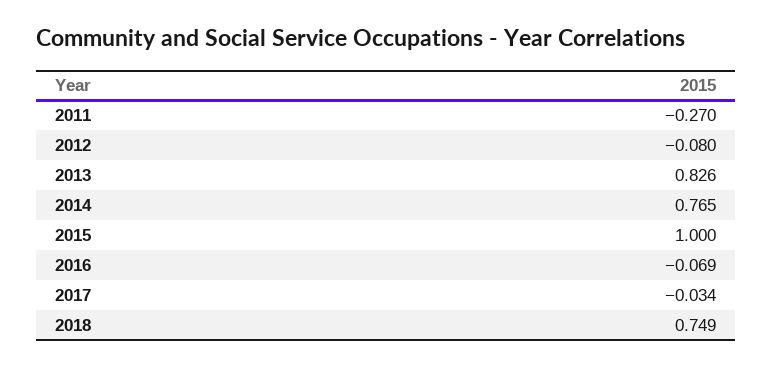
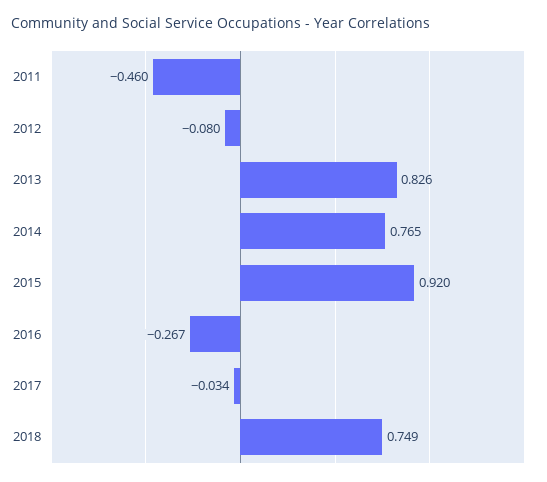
  {
-   "2011": -0.27,
+   "2011": -0.46,
    "2012": -0.08,
    "2013": 0.826,
    "2014": 0.765,
-   "2015": 1,
+   "2015": 0.92,
-   "2016": -0.069,
+   "2016": -0.267,
    "2017": -0.034,
    "2018": 0.749
  }

